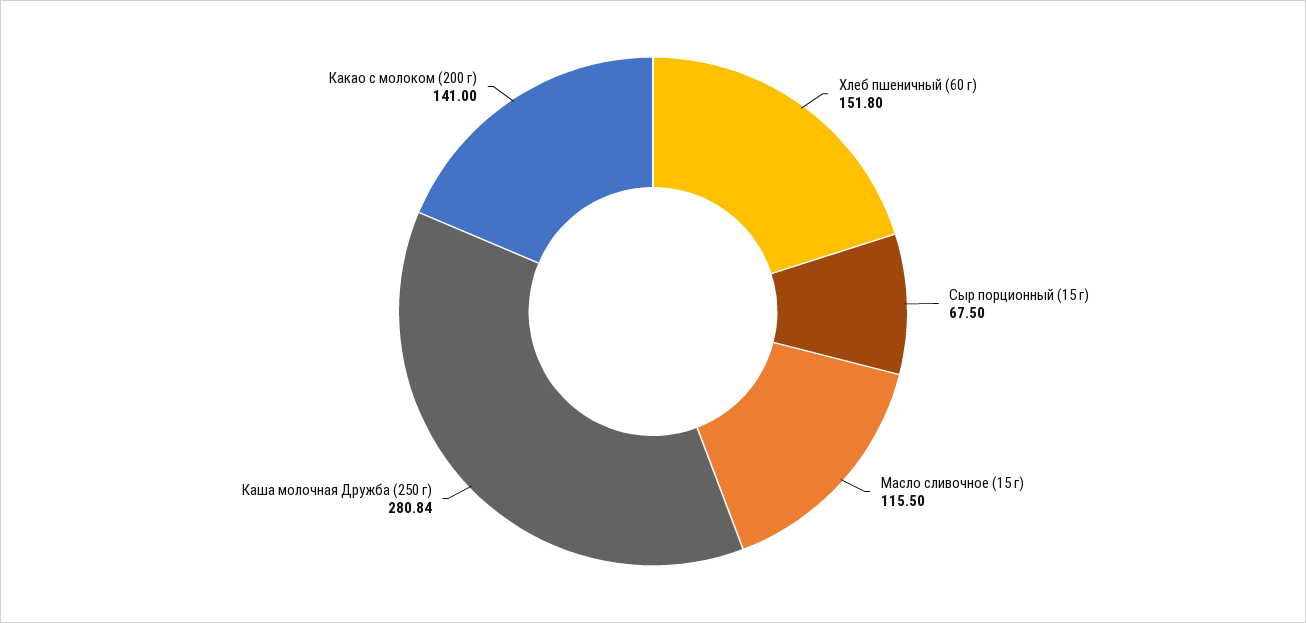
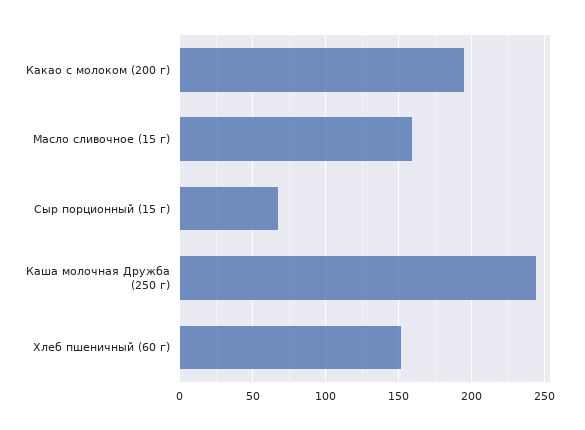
  {
    "Хлеб пшеничный (60 г)": 151.8,
    "Сыр порционный (15 г)": 67.5,
-   "Масло сливочное (15 г)": 115.5,
+   "Масло сливочное (15 г)": 160,
-   "Каша молочная Дружба (250 г)": 280.84,
+   "Каша молочная Дружба (250 г)": 245,
-   "Какао с молоком (200 г)": 141
+   "Какао с молоком (200 г)": 195
  }

